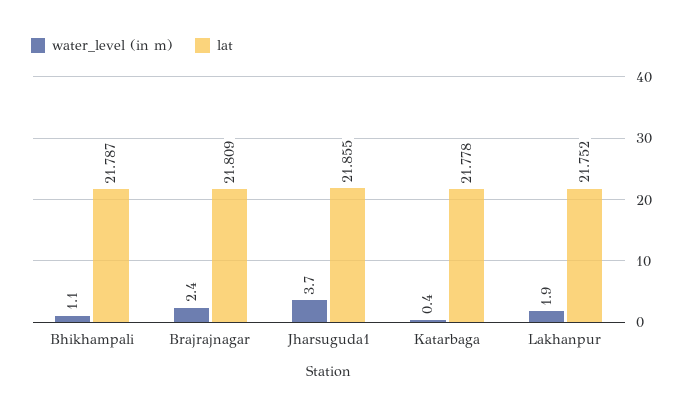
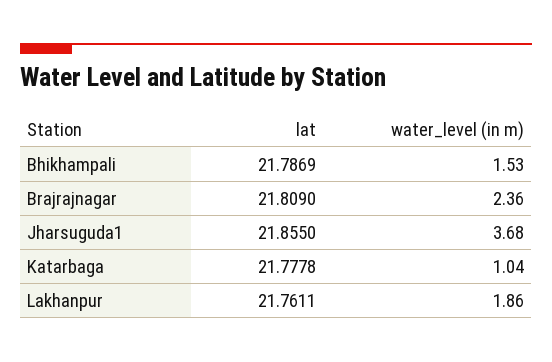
  {
    "water_level (in m)": {
-     "Bhikhampali": 1.1,
+     "Bhikhampali": 1.53,
      "Brajrajnagar": 2.36,
      "Jharsuguda1": 3.68,
-     "Katarbaga": 0.4,
+     "Katarbaga": 1.04,
      "Lakhanpur": 1.86
    },
    "lat": {
      "Bhikhampali": 21.7869,
      "Brajrajnagar": 21.809,
      "Jharsuguda1": 21.855,
      "Katarbaga": 21.7778,
-     "Lakhanpur": 21.752
+     "Lakhanpur": 21.7611
    }
  }

